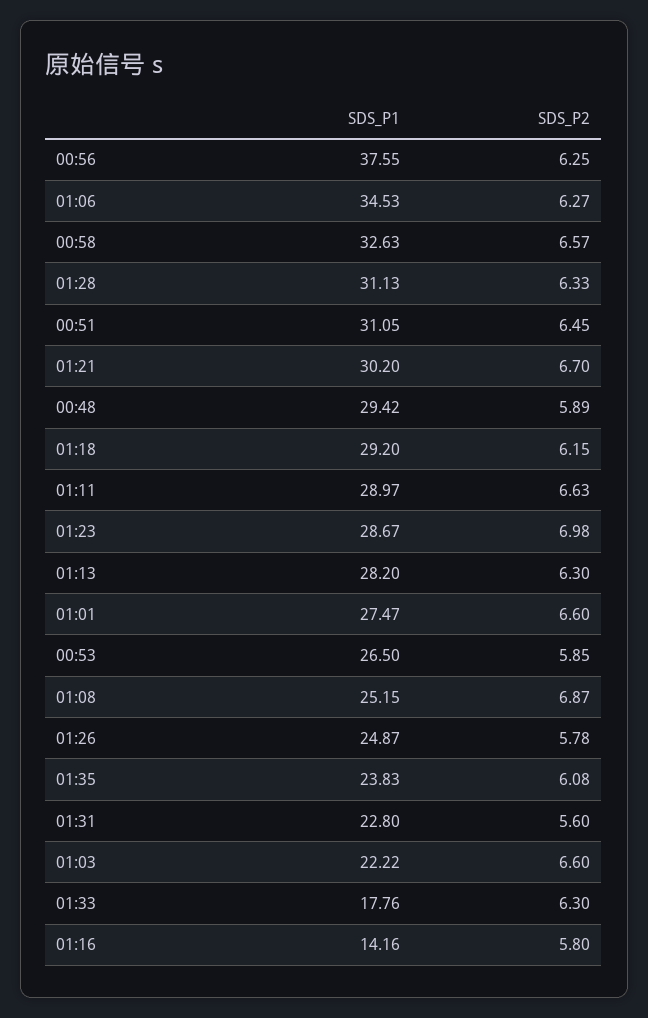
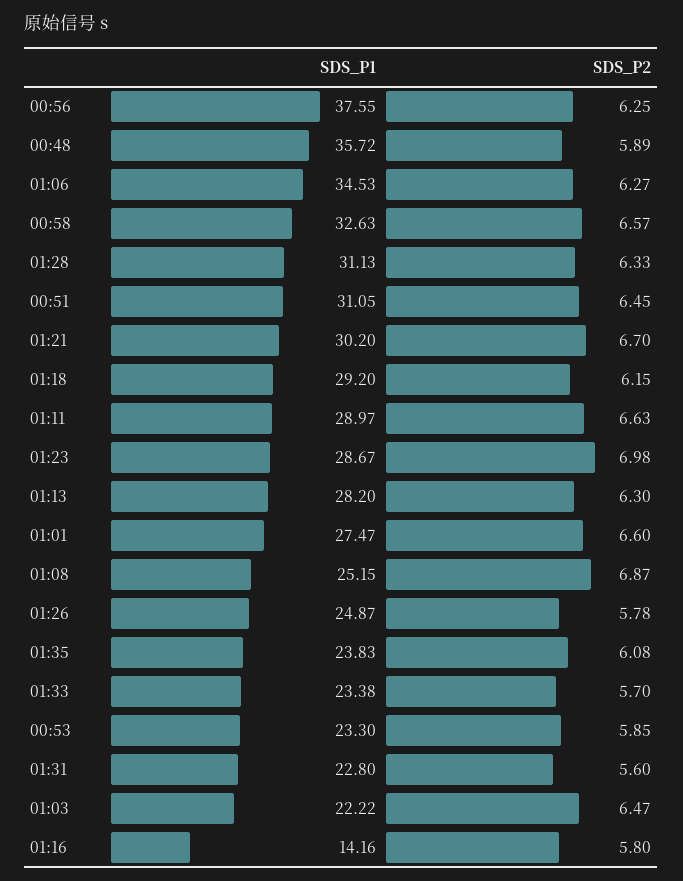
  {
    "SDS_P1": {
      "00:56": 37.55,
      "01:06": 34.53,
      "00:58": 32.63,
      "01:28": 31.13,
      "00:51": 31.05,
      "01:21": 30.2,
-     "00:48": 29.42,
+     "00:48": 35.72,
      "01:18": 29.2,
      "01:11": 28.97,
      "01:23": 28.67,
      "01:13": 28.2,
      "01:01": 27.47,
-     "00:53": 26.5,
+     "00:53": 23.3,
      "01:08": 25.15,
      "01:26": 24.87,
      "01:35": 23.83,
      "01:31": 22.8,
      "01:03": 22.22,
-     "01:33": 17.76,
+     "01:33": 23.38,
      "01:16": 14.16
    },
    "SDS_P2": {
      "00:56": 6.25,
      "01:06": 6.27,
      "00:58": 6.57,
      "01:28": 6.33,
      "00:51": 6.45,
      "01:21": 6.7,
      "00:48": 5.89,
      "01:18": 6.15,
      "01:11": 6.63,
      "01:23": 6.98,
      "01:13": 6.3,
      "01:01": 6.6,
      "00:53": 5.85,
      "01:08": 6.87,
      "01:26": 5.78,
      "01:35": 6.08,
      "01:31": 5.6,
-     "01:03": 6.6,
+     "01:03": 6.47,
-     "01:33": 6.3,
+     "01:33": 5.7,
      "01:16": 5.8
    }
  }

